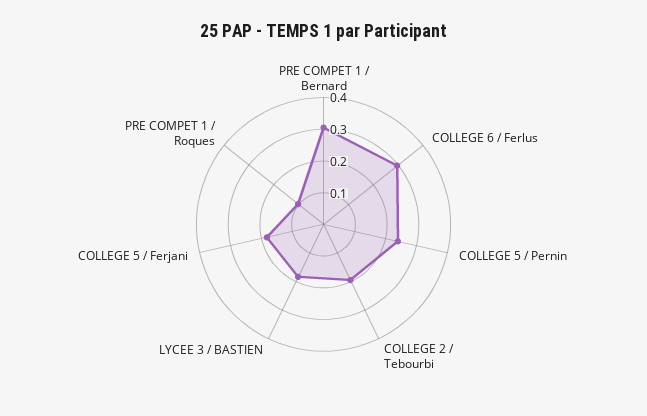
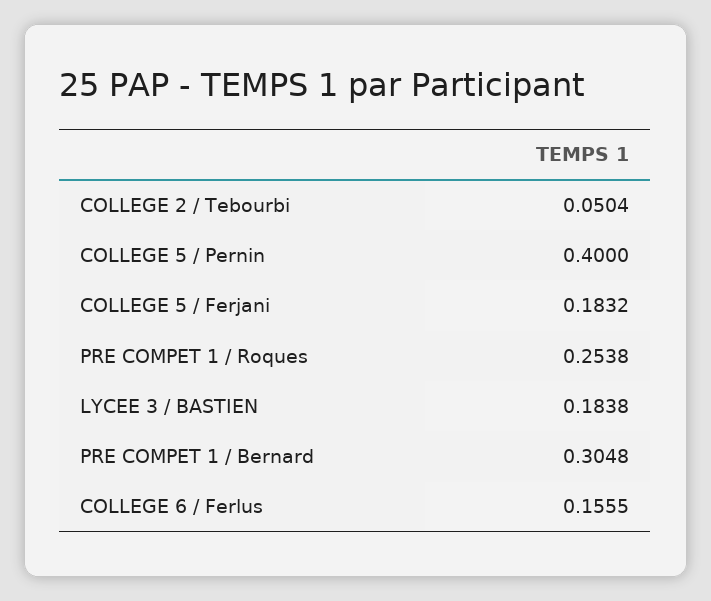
  {
    "PRE COMPET 1 / Bernard": 0.3048,
-   "COLLEGE 6 / Ferlus": 0.3,
+   "COLLEGE 6 / Ferlus": 0.1555,
-   "COLLEGE 5 / Pernin": 0.25,
+   "COLLEGE 5 / Pernin": 0.4,
-   "COLLEGE 2 / Tebourbi": 0.2,
+   "COLLEGE 2 / Tebourbi": 0.0504,
    "LYCEE 3 / BASTIEN": 0.1838,
    "COLLEGE 5 / Ferjani": 0.1832,
-   "PRE COMPET 1 / Roques": 0.1
+   "PRE COMPET 1 / Roques": 0.2538
  }

